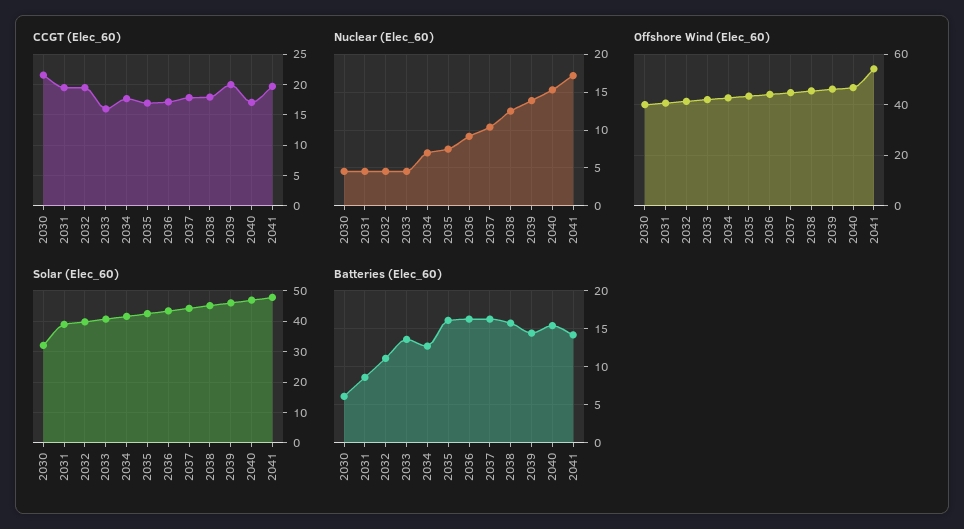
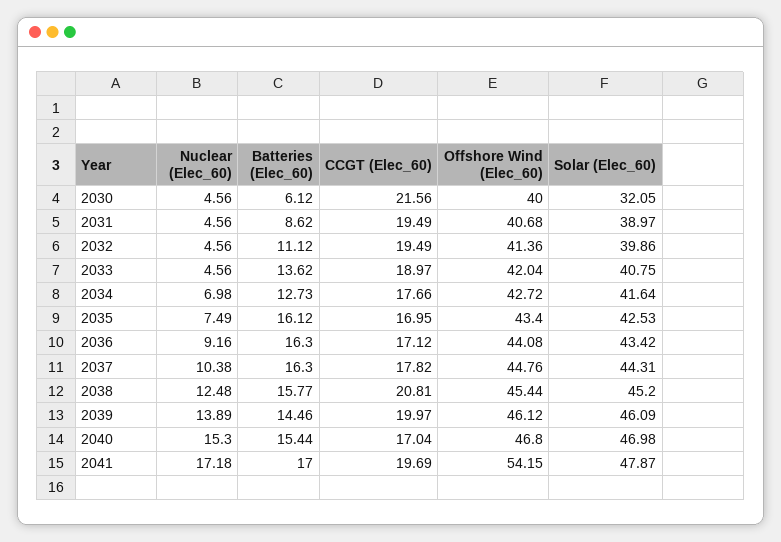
  {
    "CCGT (Elec_60)": {
      "2030": 21.56,
      "2031": 19.49,
      "2032": 19.49,
-     "2033": 16,
+     "2033": 18.97,
      "2034": 17.66,
      "2035": 16.95,
      "2036": 17.12,
      "2037": 17.82,
-     "2038": 18,
+     "2038": 20.81,
      "2039": 19.97,
      "2040": 17.04,
      "2041": 19.69
    },
    "Nuclear (Elec_60)": {
      "2030": 4.56,
      "2031": 4.56,
      "2032": 4.56,
      "2033": 4.56,
      "2034": 6.98,
      "2035": 7.49,
      "2036": 9.16,
      "2037": 10.38,
      "2038": 12.48,
      "2039": 13.89,
      "2040": 15.3,
      "2041": 17.18
    },
    "Offshore Wind (Elec_60)": {
      "2030": 40,
      "2031": 40.68,
      "2032": 41.36,
      "2033": 42.04,
      "2034": 42.72,
      "2035": 43.4,
      "2036": 44.08,
      "2037": 44.76,
      "2038": 45.44,
      "2039": 46.12,
      "2040": 46.8,
      "2041": 54.15
    },
    "Solar (Elec_60)": {
      "2030": 32.05,
      "2031": 38.97,
      "2032": 39.86,
      "2033": 40.75,
      "2034": 41.64,
      "2035": 42.53,
      "2036": 43.42,
      "2037": 44.31,
      "2038": 45.2,
      "2039": 46.09,
      "2040": 46.98,
      "2041": 47.87
    },
    "Batteries (Elec_60)": {
      "2030": 6.12,
      "2031": 8.62,
      "2032": 11.12,
      "2033": 13.62,
      "2034": 12.73,
      "2035": 16.12,
      "2036": 16.3,
      "2037": 16.3,
      "2038": 15.77,
      "2039": 14.46,
      "2040": 15.44,
-     "2041": 14
+     "2041": 17
    }
  }

